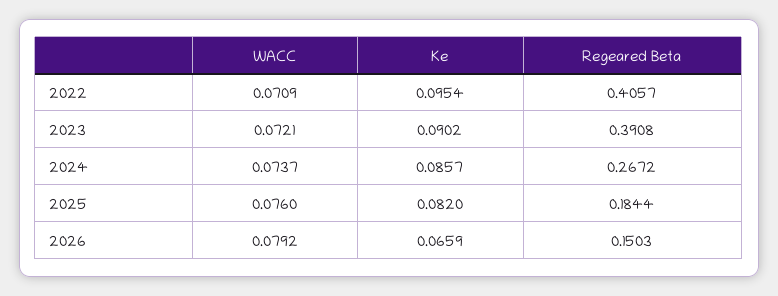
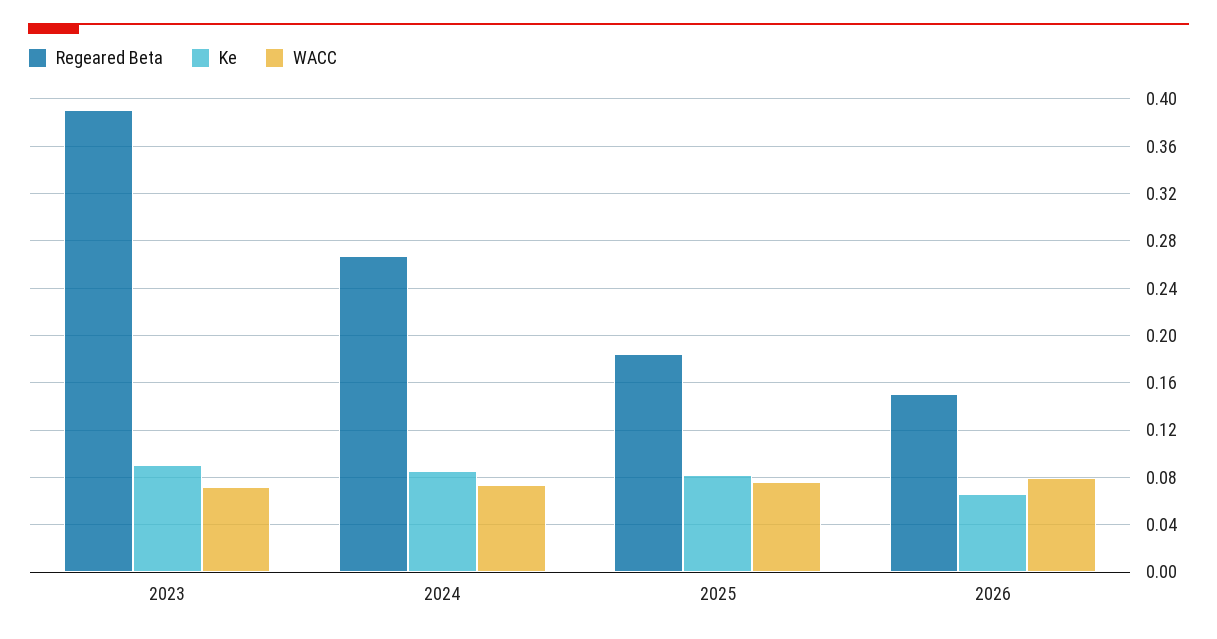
  {
    "WACC": {
-     "2022": 0.0709,
      "2023": 0.0721,
      "2024": 0.0737,
      "2025": 0.076,
      "2026": 0.0792
    },
    "Ke": {
-     "2022": 0.0954,
      "2023": 0.0902,
      "2024": 0.0857,
      "2025": 0.082,
      "2026": 0.0659
    },
    "Regeared Beta": {
-     "2022": 0.4057,
      "2023": 0.3908,
      "2024": 0.2672,
      "2025": 0.1844,
      "2026": 0.1503
    }
  }

